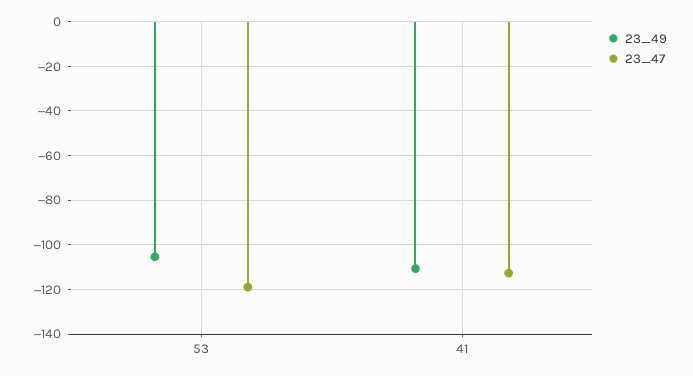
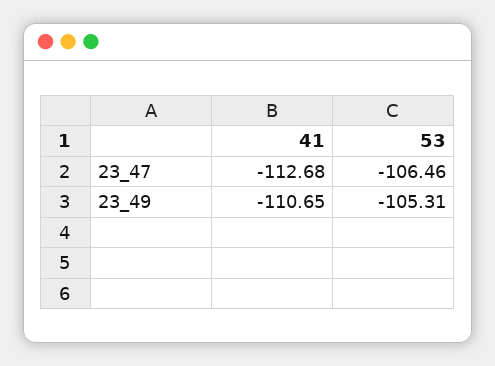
  {
    "23_49": {
      "53": -105.31,
      "41": -110.65
    },
    "23_47": {
-     "53": -120,
+     "53": -106.46,
      "41": -112.68
    }
  }

